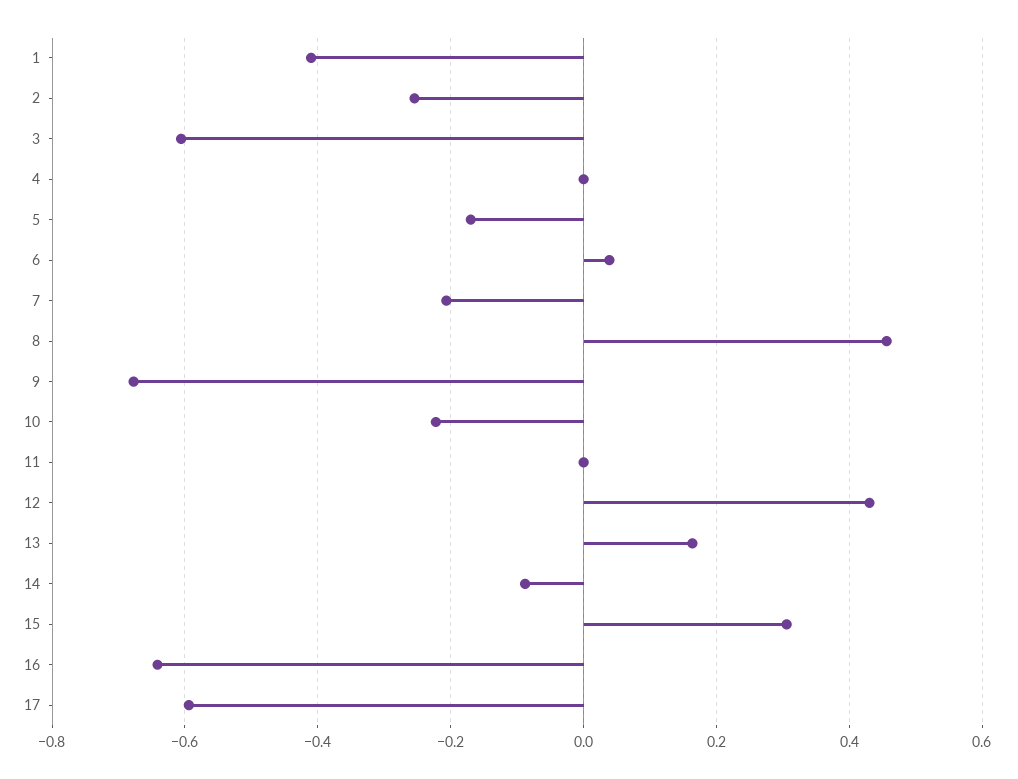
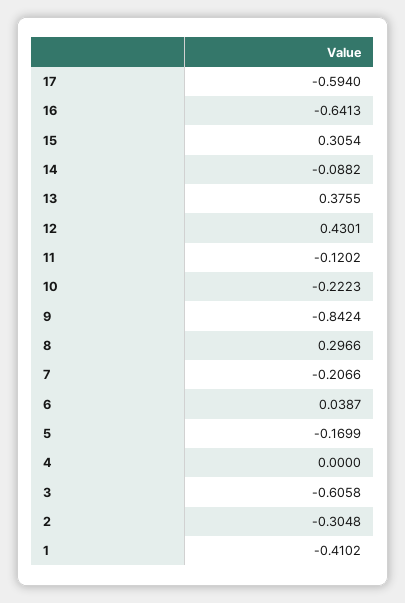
  {
    "1": -0.4102,
-   "2": -0.26,
+   "2": -0.3048,
    "3": -0.6058,
    "4": 0,
    "5": -0.1699,
    "6": 0.0387,
    "7": -0.2066,
-   "8": 0.46,
+   "8": 0.2966,
-   "9": -0.68,
+   "9": -0.8424,
    "10": -0.2223,
-   "11": 0,
+   "11": -0.1202,
    "12": 0.4301,
-   "13": 0.16,
+   "13": 0.3755,
    "14": -0.0882,
    "15": 0.3054,
    "16": -0.6413,
    "17": -0.594
  }

